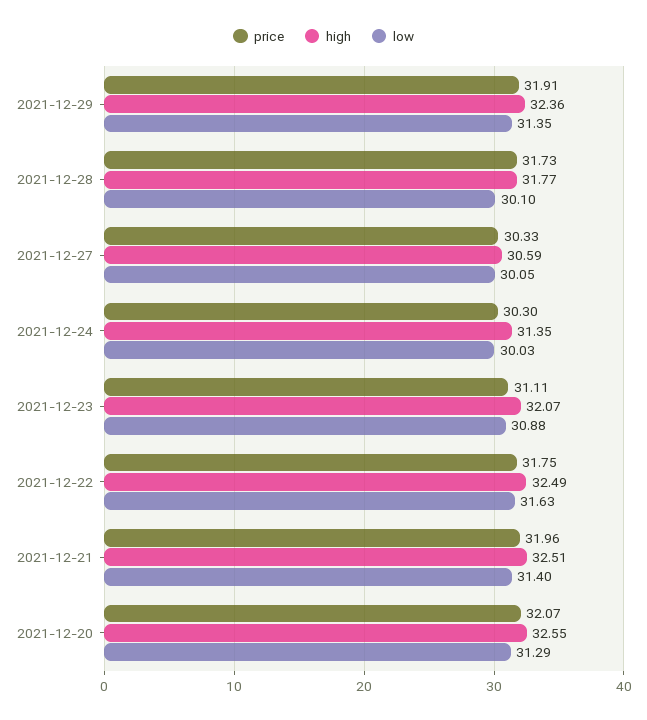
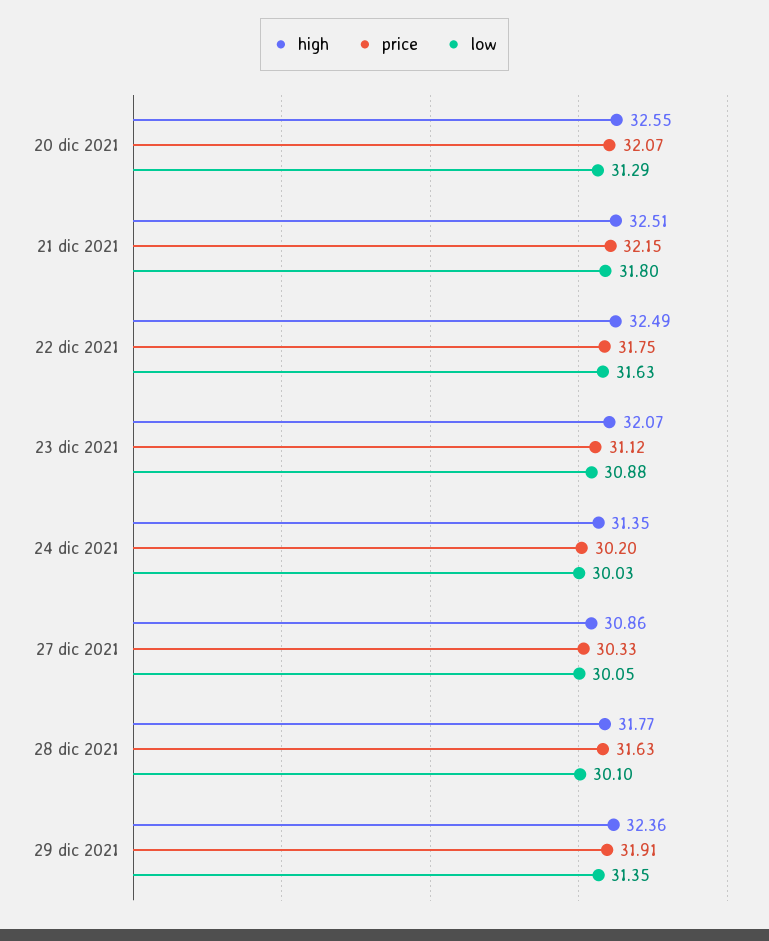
  {
    "price": {
      "2021-12-29": 31.91,
-     "2021-12-28": 31.73,
+     "2021-12-28": 31.63,
      "2021-12-27": 30.33,
-     "2021-12-24": 30.3,
+     "2021-12-24": 30.2,
-     "2021-12-23": 31.11,
+     "2021-12-23": 31.12,
      "2021-12-22": 31.75,
-     "2021-12-21": 31.96,
+     "2021-12-21": 32.15,
      "2021-12-20": 32.07
    },
    "high": {
      "2021-12-29": 32.36,
      "2021-12-28": 31.77,
-     "2021-12-27": 30.59,
+     "2021-12-27": 30.86,
      "2021-12-24": 31.35,
      "2021-12-23": 32.07,
      "2021-12-22": 32.49,
      "2021-12-21": 32.51,
      "2021-12-20": 32.55
    },
    "low": {
      "2021-12-29": 31.35,
      "2021-12-28": 30.1,
      "2021-12-27": 30.05,
      "2021-12-24": 30.03,
      "2021-12-23": 30.88,
      "2021-12-22": 31.63,
-     "2021-12-21": 31.4,
+     "2021-12-21": 31.8,
      "2021-12-20": 31.29
    }
  }

